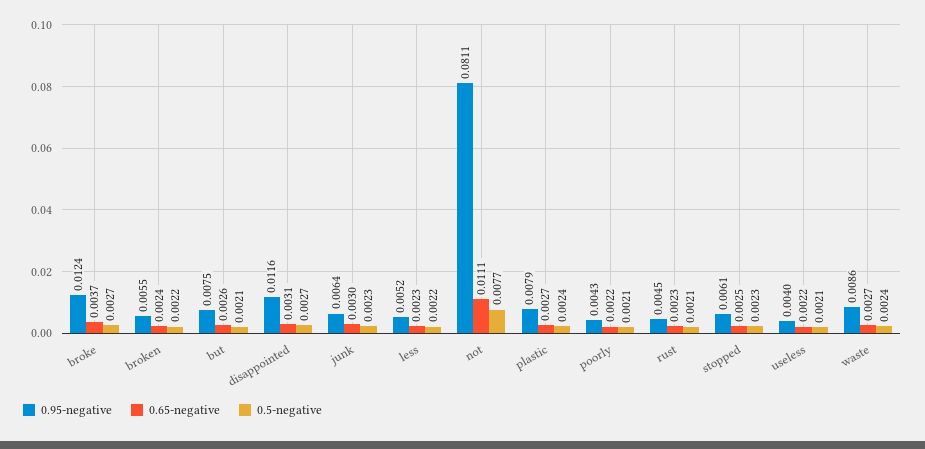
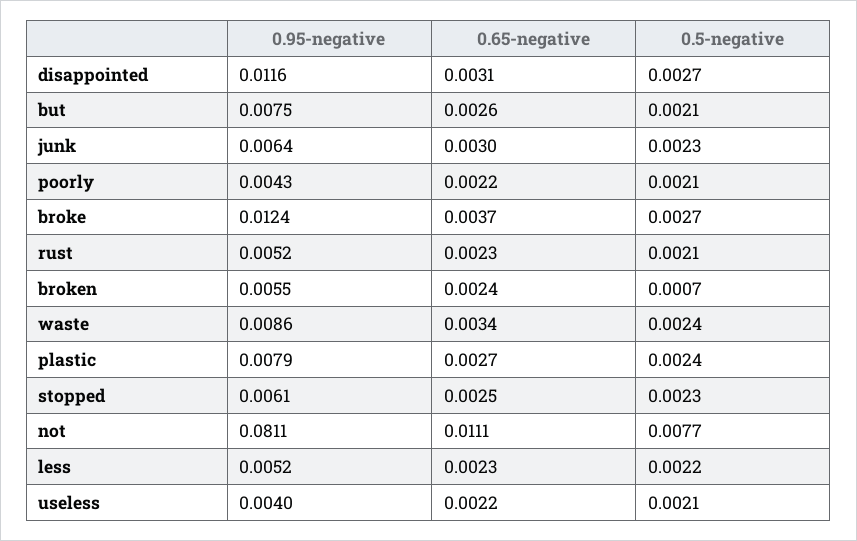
  {
    "0.95-negative": {
      "broke": 0.0124,
      "broken": 0.0055,
      "but": 0.0075,
      "disappointed": 0.0116,
      "junk": 0.0064,
      "less": 0.0052,
      "not": 0.0811,
      "plastic": 0.0079,
      "poorly": 0.0043,
-     "rust": 0.0045,
+     "rust": 0.0052,
      "stopped": 0.0061,
      "useless": 0.004,
      "waste": 0.0086
    },
    "0.65-negative": {
      "broke": 0.0037,
      "broken": 0.0024,
      "but": 0.0026,
      "disappointed": 0.0031,
      "junk": 0.003,
      "less": 0.0023,
      "not": 0.0111,
      "plastic": 0.0027,
      "poorly": 0.0022,
      "rust": 0.0023,
      "stopped": 0.0025,
      "useless": 0.0022,
-     "waste": 0.0027
+     "waste": 0.0034
    },
    "0.5-negative": {
      "broke": 0.0027,
-     "broken": 0.0022,
+     "broken": 0.0007,
      "but": 0.0021,
      "disappointed": 0.0027,
      "junk": 0.0023,
      "less": 0.0022,
      "not": 0.0077,
      "plastic": 0.0024,
      "poorly": 0.0021,
      "rust": 0.0021,
      "stopped": 0.0023,
      "useless": 0.0021,
      "waste": 0.0024
    }
  }

